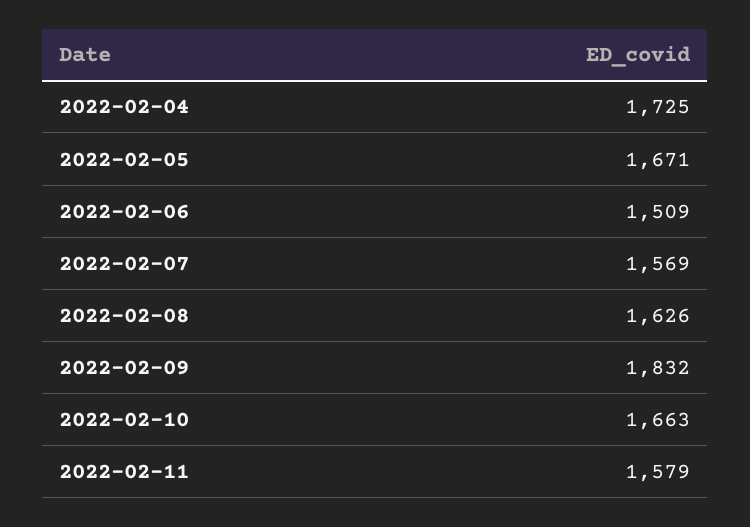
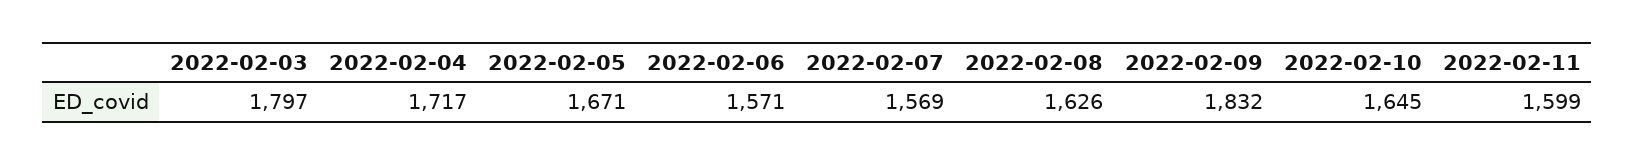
  {
-   "2022-02-04": 1725,
+   "2022-02-04": 1717,
    "2022-02-05": 1671,
-   "2022-02-06": 1509,
+   "2022-02-06": 1571,
    "2022-02-07": 1569,
    "2022-02-08": 1626,
    "2022-02-09": 1832,
-   "2022-02-10": 1663,
+   "2022-02-10": 1645,
-   "2022-02-11": 1579
+   "2022-02-11": 1599,
+   "2022-02-03": 1797
  }

